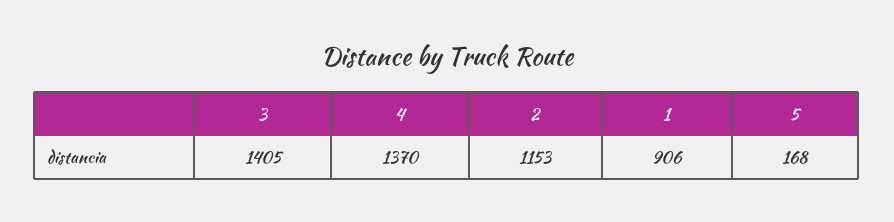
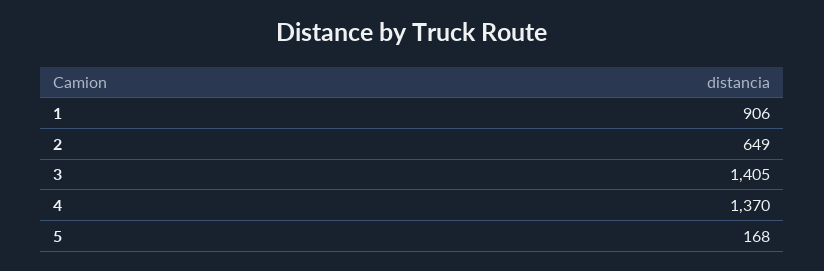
  {
    "3": 1405,
    "4": 1370,
-   "2": 1153,
+   "2": 649,
    "1": 906,
    "5": 168
  }

